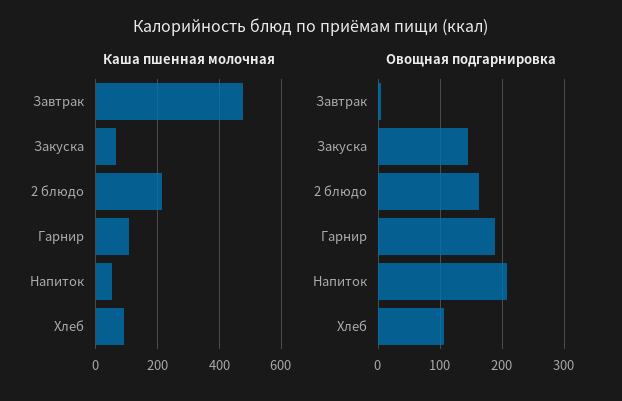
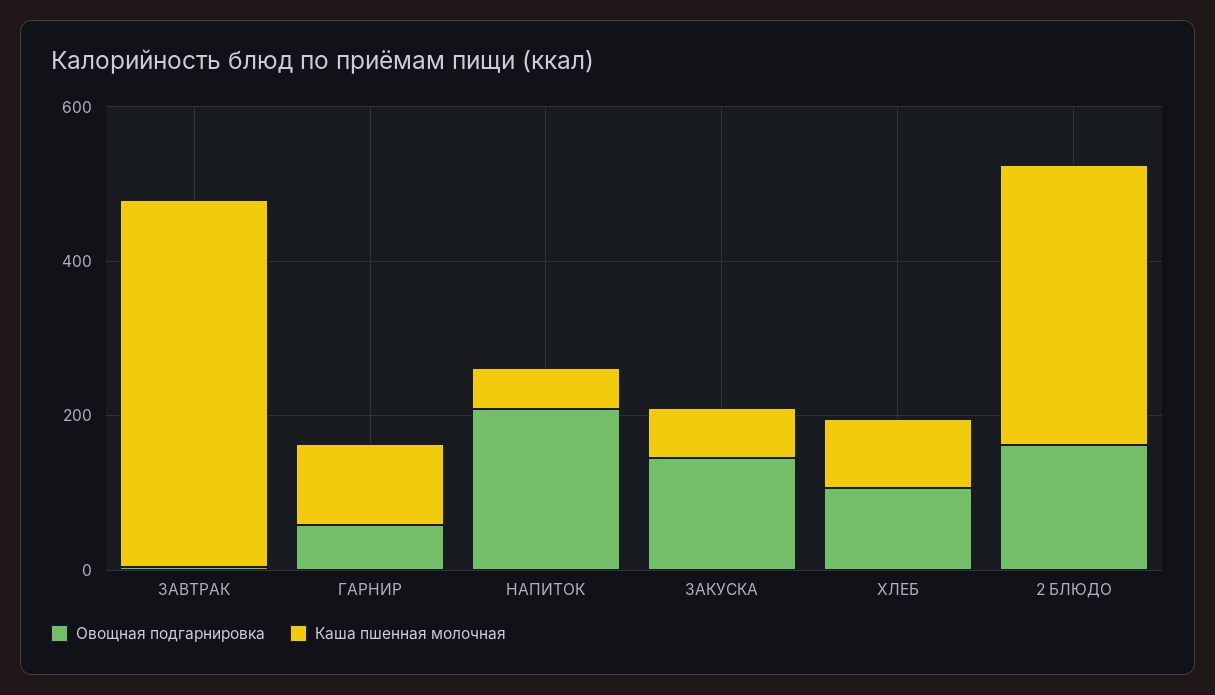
  {
    "Каша пшенная молочная": {
      "Завтрак": 480,
      "Закуска": 60,
-     "2 блюдо": 220,
+     "2 блюдо": 350,
      "Гарнир": 100,
      "Напиток": 60,
      "Хлеб": 100
    },
    "Овощная подгарнировка": {
      "Завтрак": 0,
      "Закуска": 150,
      "2 блюдо": 160,
-     "Гарнир": 190,
+     "Гарнир": 50,
      "Напиток": 210,
      "Хлеб": 110
    }
  }

